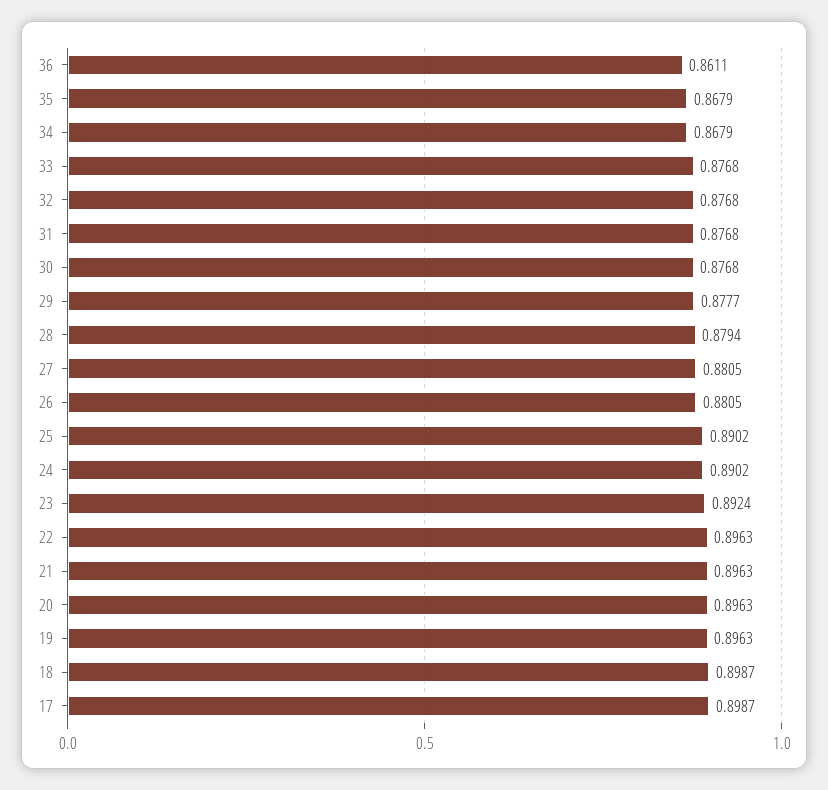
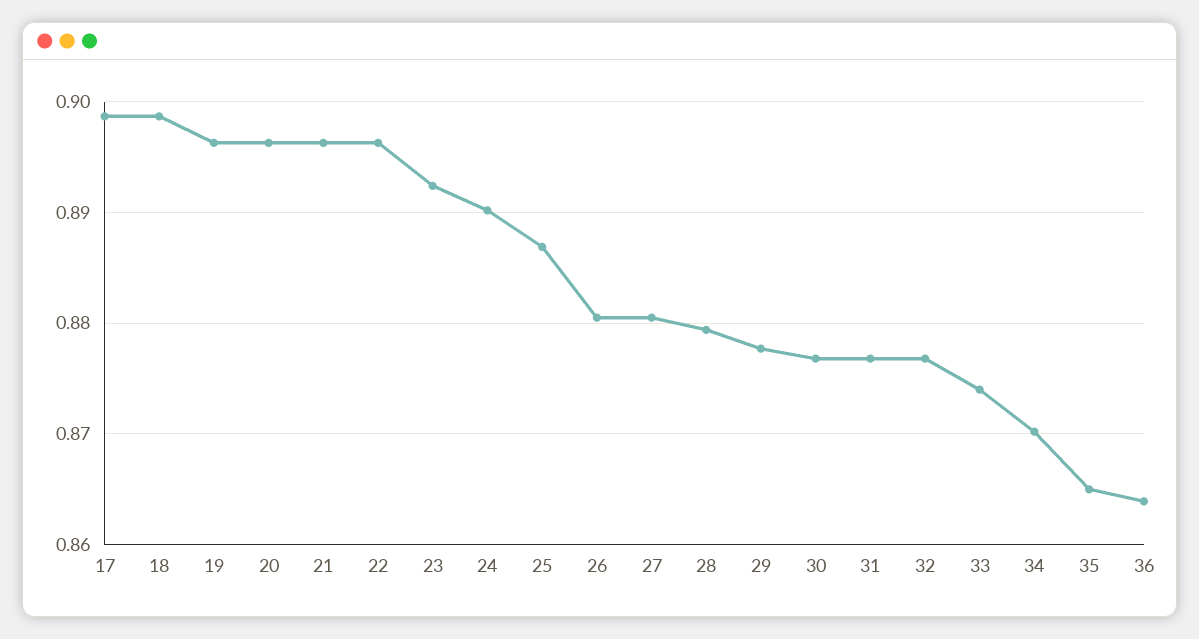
  {
-   "36": 0.8611,
+   "36": 0.864,
-   "35": 0.8679,
+   "35": 0.865,
-   "34": 0.8679,
+   "34": 0.87,
-   "33": 0.8768,
+   "33": 0.874,
    "32": 0.8768,
    "31": 0.8768,
    "30": 0.8768,
    "29": 0.8777,
    "28": 0.8794,
    "27": 0.8805,
    "26": 0.8805,
-   "25": 0.8902,
+   "25": 0.887,
    "24": 0.8902,
    "23": 0.8924,
    "22": 0.8963,
    "21": 0.8963,
    "20": 0.8963,
    "19": 0.8963,
    "18": 0.8987,
    "17": 0.8987
  }

